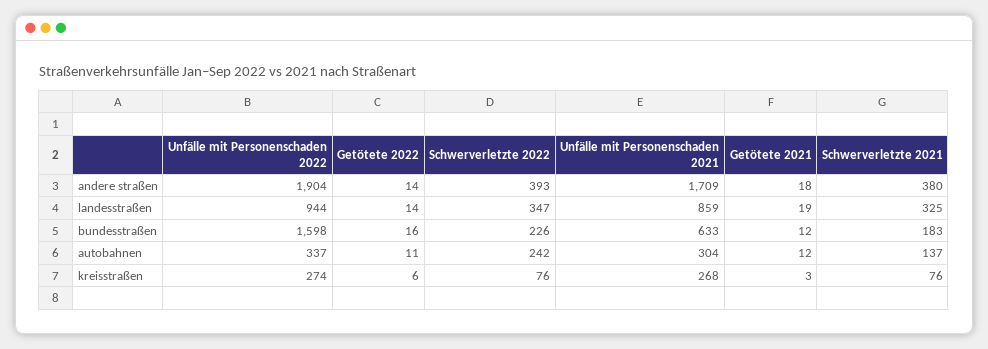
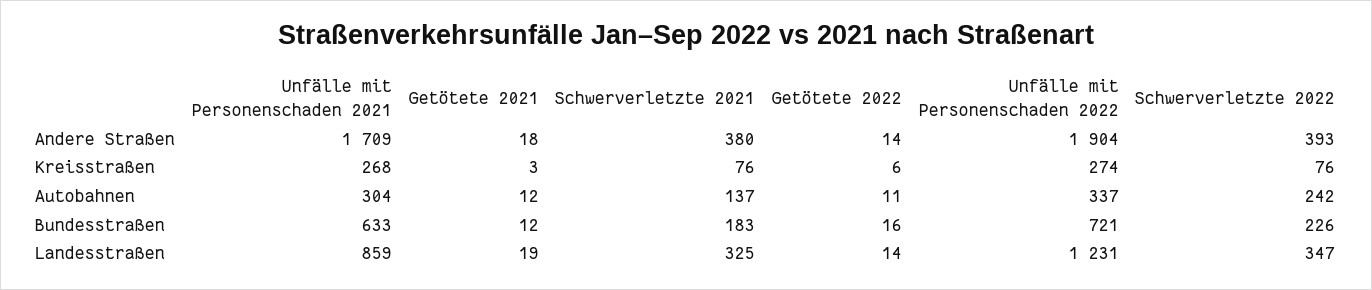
  {
    "Unfälle mit Personenschaden 2022": {
      "andere straßen": 1904,
-     "landesstraßen": 944,
+     "landesstraßen": 1231,
-     "bundesstraßen": 1598,
+     "bundesstraßen": 721,
      "autobahnen": 337,
      "kreisstraßen": 274
    },
    "Getötete 2022": {
      "andere straßen": 14,
      "landesstraßen": 14,
      "bundesstraßen": 16,
      "autobahnen": 11,
      "kreisstraßen": 6
    },
    "Schwerverletzte 2022": {
      "andere straßen": 393,
      "landesstraßen": 347,
      "bundesstraßen": 226,
      "autobahnen": 242,
      "kreisstraßen": 76
    },
    "Unfälle mit Personenschaden 2021": {
      "andere straßen": 1709,
      "landesstraßen": 859,
      "bundesstraßen": 633,
      "autobahnen": 304,
      "kreisstraßen": 268
    },
    "Getötete 2021": {
      "andere straßen": 18,
      "landesstraßen": 19,
      "bundesstraßen": 12,
      "autobahnen": 12,
      "kreisstraßen": 3
    },
    "Schwerverletzte 2021": {
      "andere straßen": 380,
      "landesstraßen": 325,
      "bundesstraßen": 183,
      "autobahnen": 137,
      "kreisstraßen": 76
    }
  }

